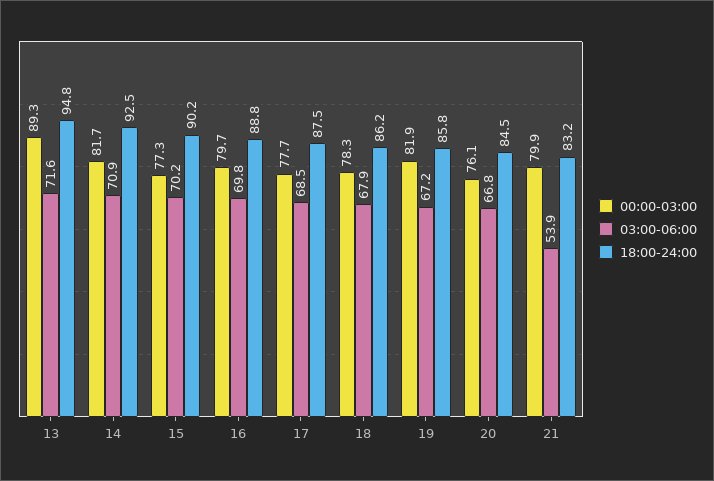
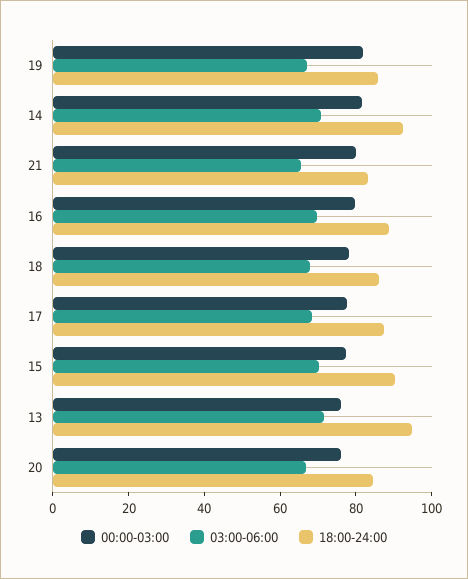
  {
    "00:00-03:00": {
-     "13": 89.3,
+     "13": 75,
      "14": 81.7,
      "15": 77.3,
      "16": 79.7,
      "17": 77.7,
      "18": 78.3,
      "19": 81.9,
      "20": 76.1,
      "21": 79.9
    },
    "03:00-06:00": {
      "13": 71.6,
      "14": 70.9,
      "15": 70.2,
      "16": 69.8,
      "17": 68.5,
      "18": 67.9,
      "19": 67.2,
      "20": 66.8,
-     "21": 53.9
+     "21": 65
    },
    "18:00-24:00": {
      "13": 94.8,
      "14": 92.5,
      "15": 90.2,
      "16": 88.8,
      "17": 87.5,
      "18": 86.2,
      "19": 85.8,
      "20": 84.5,
      "21": 83.2
    }
  }

